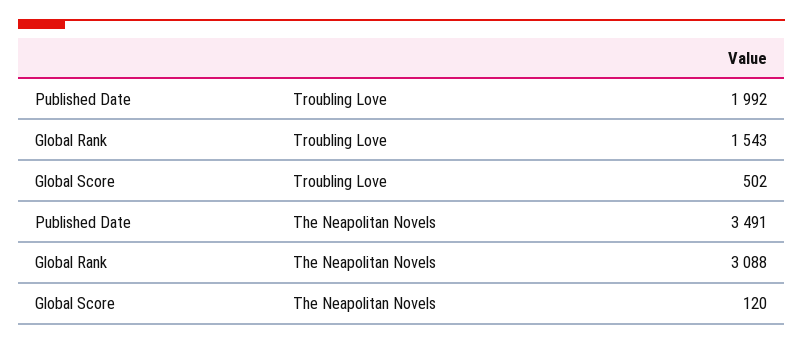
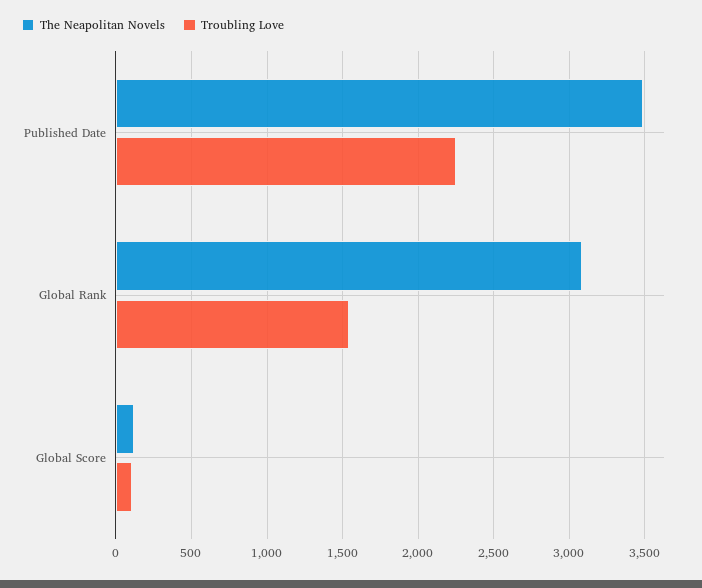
  {
    "Troubling Love": {
-     "Published Date": 1992,
+     "Published Date": 2250,
      "Global Rank": 1543,
-     "Global Score": 502
+     "Global Score": 100
    },
    "The Neapolitan Novels": {
      "Published Date": 3491,
      "Global Rank": 3088,
      "Global Score": 120
    }
  }

